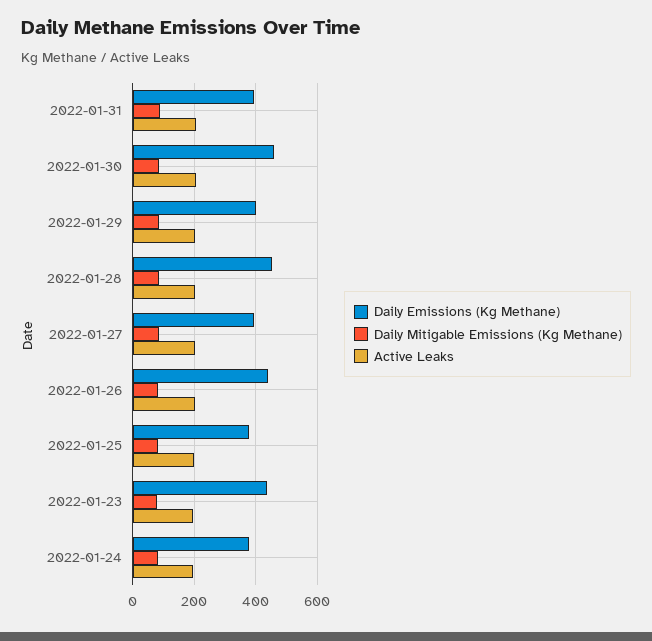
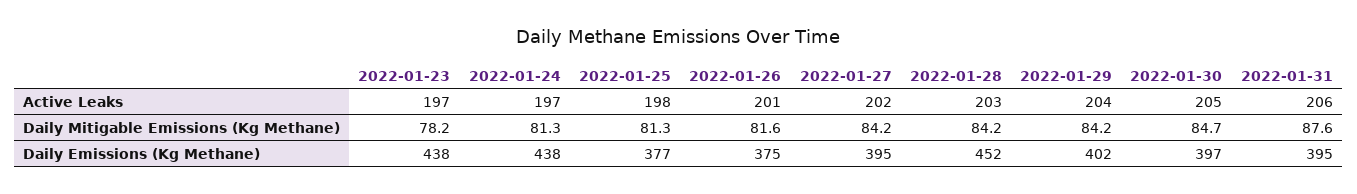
  {
    "Daily Emissions (Kg Methane)": {
      "2022-01-31": 395,
-     "2022-01-30": 460,
+     "2022-01-30": 397,
      "2022-01-29": 402,
      "2022-01-28": 452,
      "2022-01-27": 395,
-     "2022-01-26": 440,
+     "2022-01-26": 375,
      "2022-01-25": 377,
      "2022-01-23": 438,
-     "2022-01-24": 380
+     "2022-01-24": 438
    },
    "Daily Mitigable Emissions (Kg Methane)": {
      "2022-01-31": 87.6,
      "2022-01-30": 84.7,
      "2022-01-29": 84.2,
      "2022-01-28": 84.2,
      "2022-01-27": 84.2,
      "2022-01-26": 81.6,
      "2022-01-25": 81.3,
      "2022-01-23": 78.2,
      "2022-01-24": 81.3
    },
    "Active Leaks": {
      "2022-01-31": 206,
      "2022-01-30": 205,
      "2022-01-29": 204,
      "2022-01-28": 203,
      "2022-01-27": 202,
      "2022-01-26": 201,
      "2022-01-25": 198,
      "2022-01-23": 197,
      "2022-01-24": 197
    }
  }

